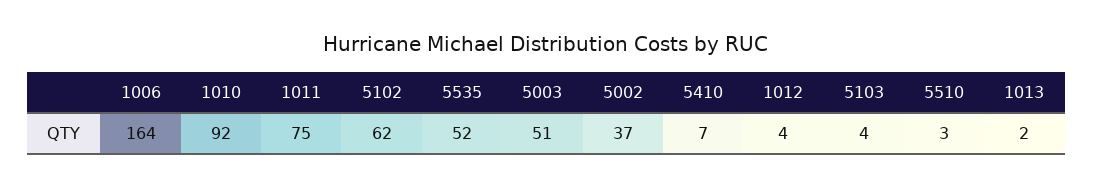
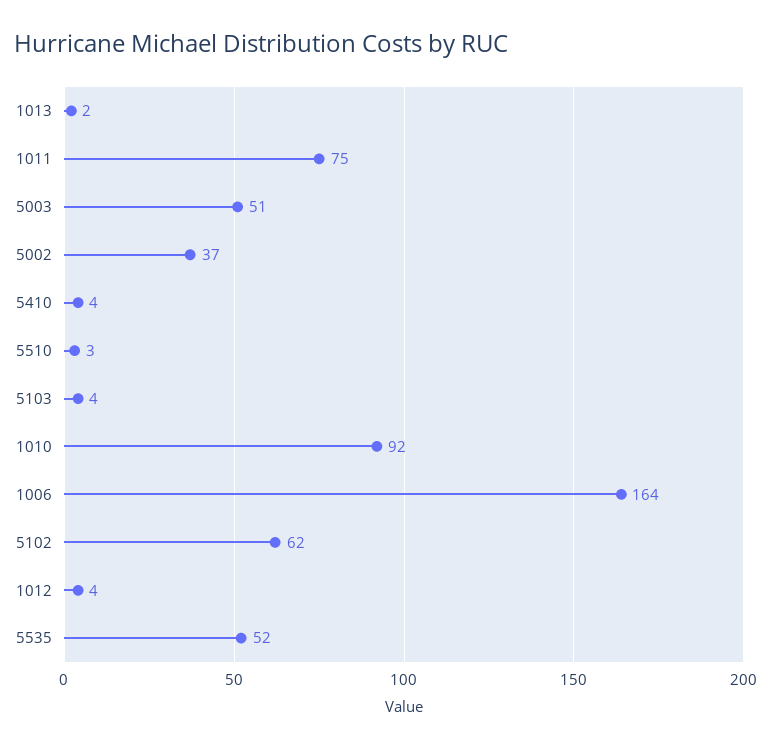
  {
    "1006": 164,
    "1010": 92,
    "1011": 75,
    "5102": 62,
    "5535": 52,
    "5003": 51,
    "5002": 37,
-   "5410": 7,
+   "5410": 4,
    "1012": 4,
    "5103": 4,
    "5510": 3,
    "1013": 2
  }

